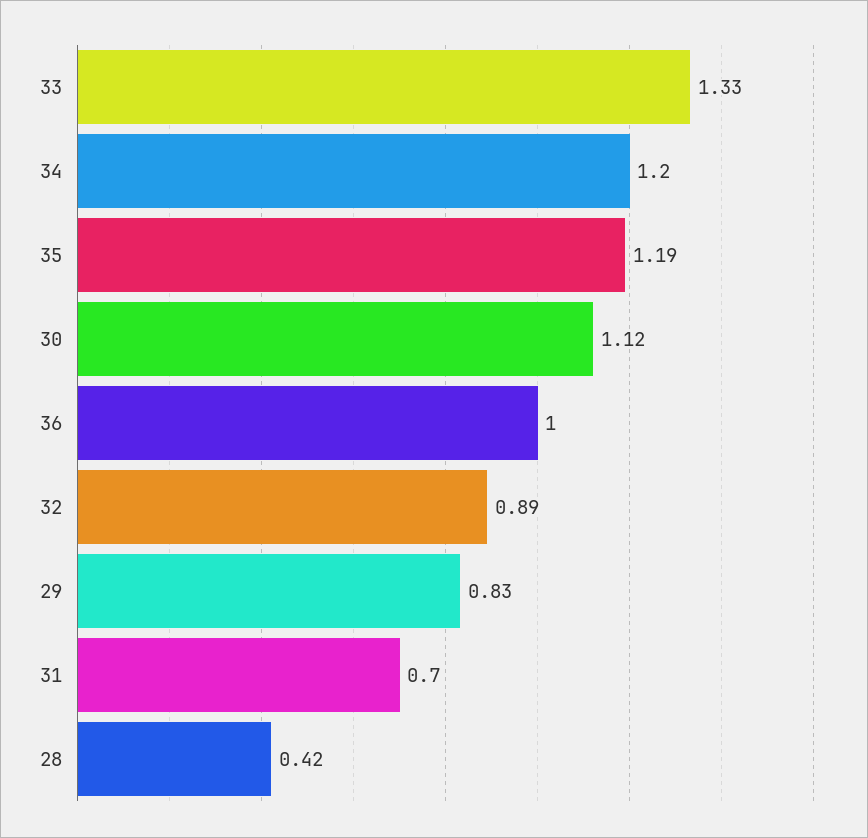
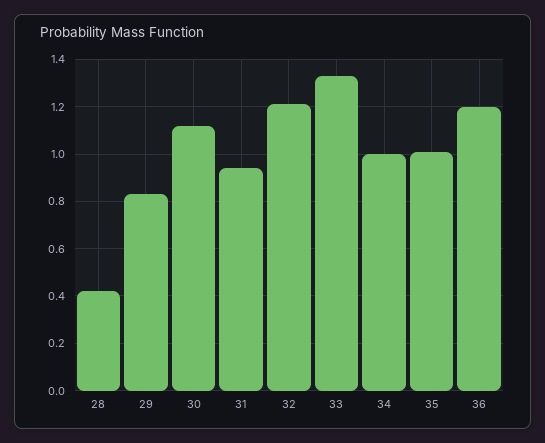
  {
    "33": 1.33,
-   "34": 1.2,
+   "34": 1,
-   "35": 1.19,
+   "35": 1,
    "30": 1.12,
-   "36": 1,
+   "36": 1.2,
-   "32": 0.89,
+   "32": 1.2,
    "29": 0.83,
-   "31": 0.7,
+   "31": 0.95,
    "28": 0.42
  }

